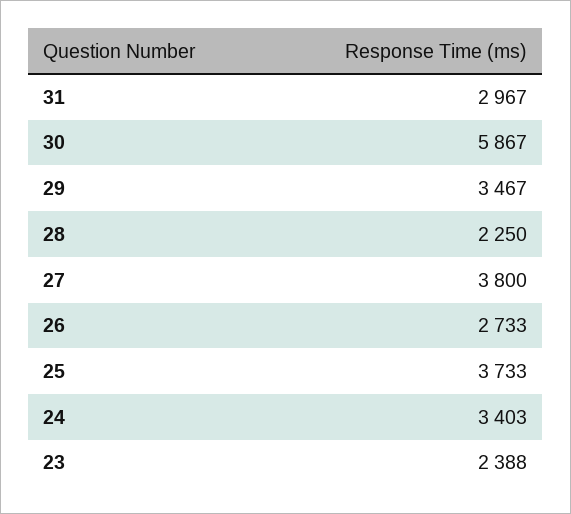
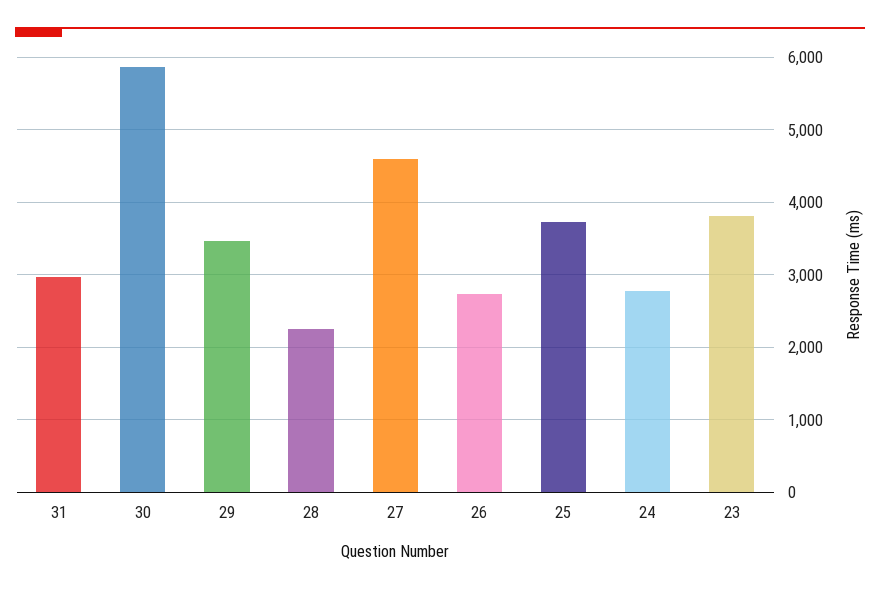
  {
    "31": 2967,
    "30": 5867,
    "29": 3467,
    "28": 2250,
-   "27": 3800,
+   "27": 4600,
    "26": 2733,
    "25": 3733,
-   "24": 3403,
+   "24": 2800,
-   "23": 2388
+   "23": 3800
  }

